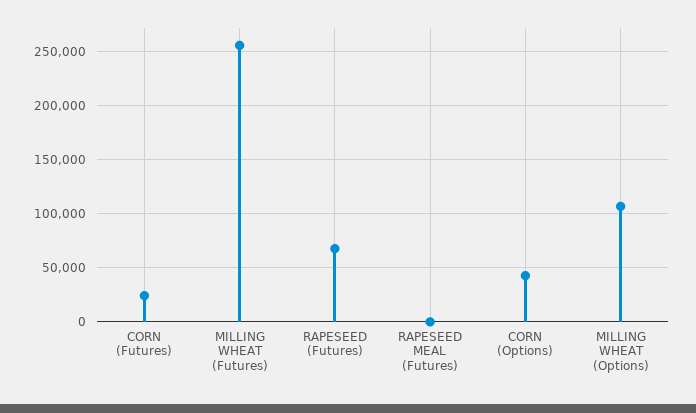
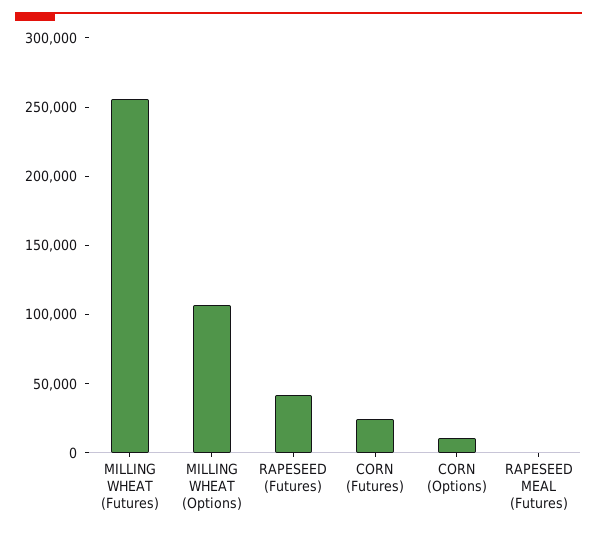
  {
    "CORN (Futures)": 20000,
    "MILLING WHEAT (Futures)": 260000,
-   "RAPESEED (Futures)": 70000,
+   "RAPESEED (Futures)": 40000,
    "RAPESEED MEAL (Futures)": 0,
-   "CORN (Options)": 40000,
+   "CORN (Options)": 10000,
    "MILLING WHEAT (Options)": 110000
  }

